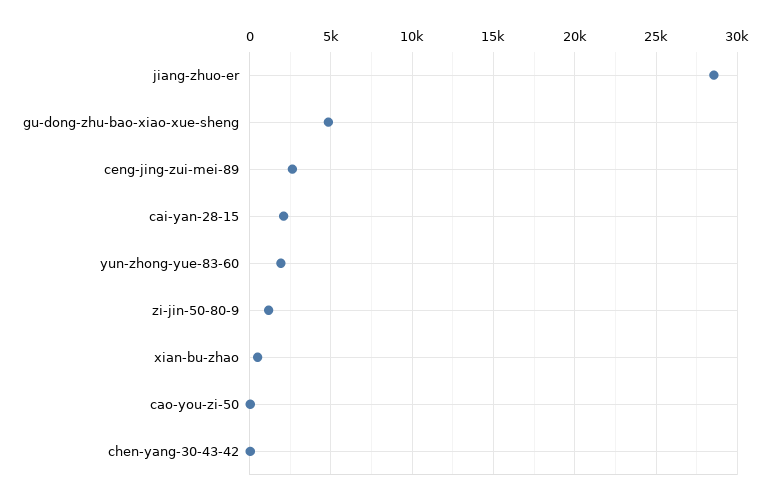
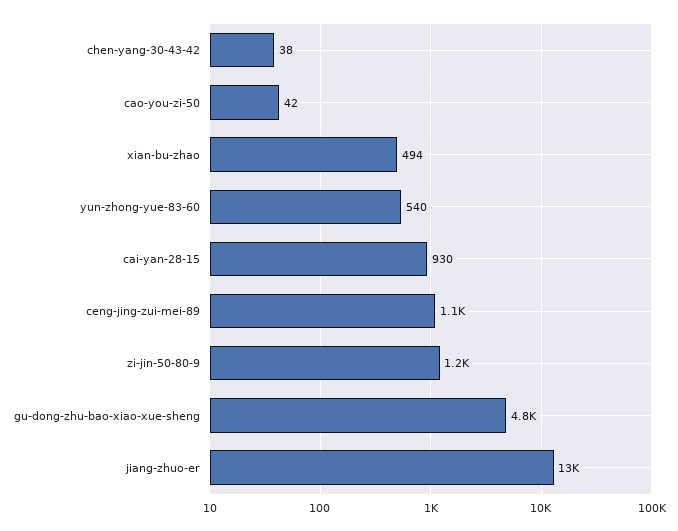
  {
-   "jiang-zhuo-er": 28500,
+   "jiang-zhuo-er": 13000,
    "gu-dong-zhu-bao-xiao-xue-sheng": 4800,
-   "ceng-jing-zui-mei-89": 2500,
+   "ceng-jing-zui-mei-89": 1100,
-   "cai-yan-28-15": 2000,
+   "cai-yan-28-15": 930,
-   "yun-zhong-yue-83-60": 2000,
+   "yun-zhong-yue-83-60": 540,
    "zi-jin-50-80-9": 1200,
    "xian-bu-zhao": 494,
    "cao-you-zi-50": 42,
    "chen-yang-30-43-42": 38
  }

